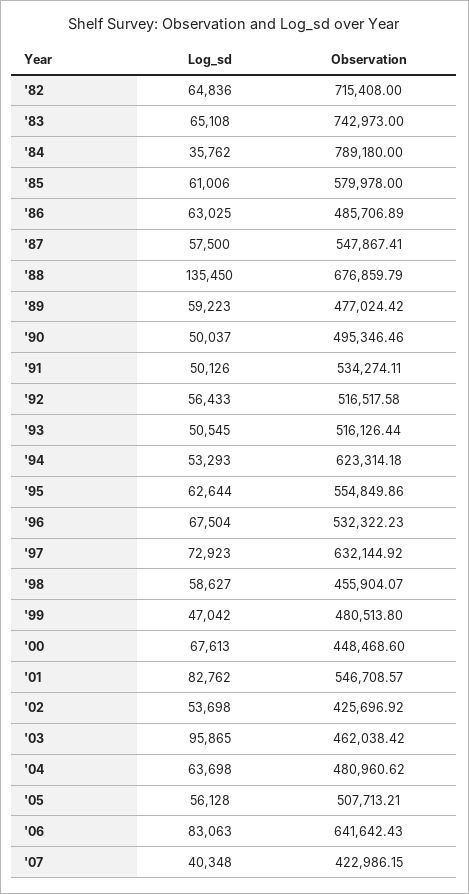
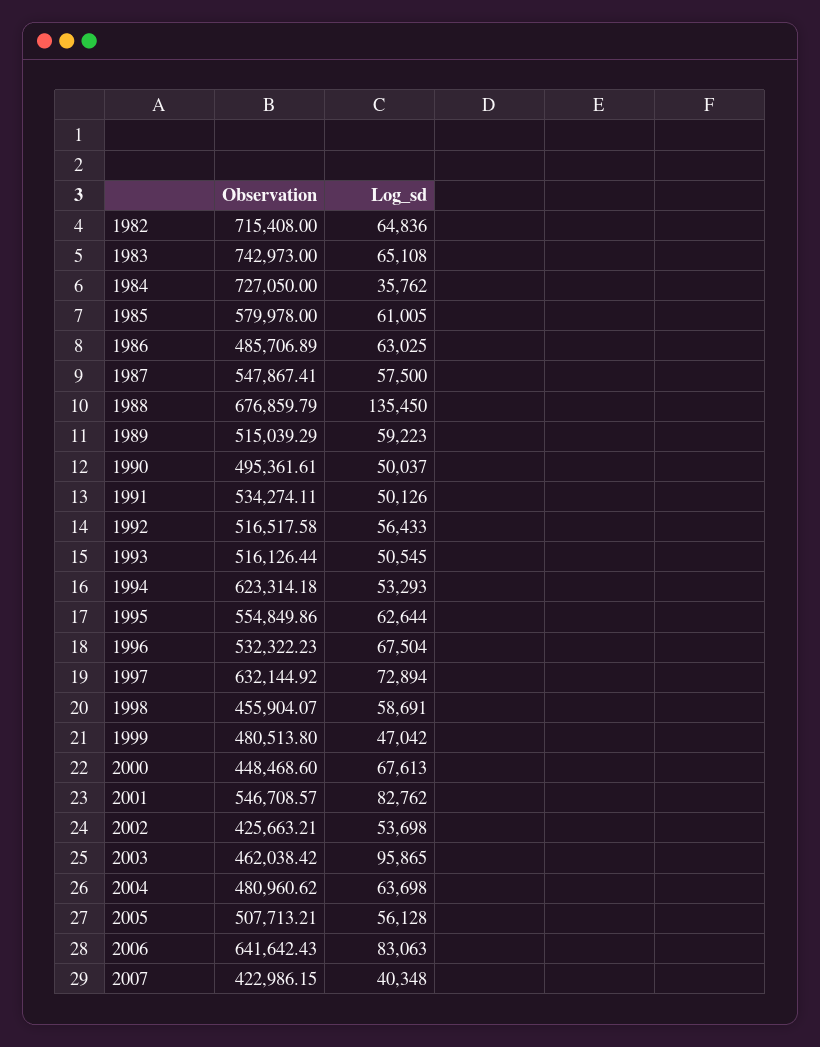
  {
    "Log_sd": {
      "'82": 64836,
      "'83": 65108,
      "'84": 35762,
-     "'85": 61006,
+     "'85": 61005,
      "'86": 63025,
      "'87": 57500,
      "'88": 135450,
      "'89": 59223,
      "'90": 50037,
      "'91": 50126,
      "'92": 56433,
      "'93": 50545,
      "'94": 53293,
      "'95": 62644,
      "'96": 67504,
-     "'97": 72923,
+     "'97": 72894,
-     "'98": 58627,
+     "'98": 58691,
      "'99": 47042,
      "'00": 67613,
      "'01": 82762,
      "'02": 53698,
      "'03": 95865,
      "'04": 63698,
      "'05": 56128,
      "'06": 83063,
      "'07": 40348
    },
    "Observation": {
      "'82": 715408,
      "'83": 742973,
-     "'84": 789180,
+     "'84": 727050,
      "'85": 579978,
      "'86": 485706.89,
      "'87": 547867.41,
      "'88": 676859.79,
-     "'89": 477024.42,
+     "'89": 515039.29,
-     "'90": 495346.46,
+     "'90": 495361.61,
      "'91": 534274.11,
      "'92": 516517.58,
      "'93": 516126.44,
      "'94": 623314.18,
      "'95": 554849.86,
      "'96": 532322.23,
      "'97": 632144.92,
      "'98": 455904.07,
      "'99": 480513.8,
      "'00": 448468.6,
      "'01": 546708.57,
-     "'02": 425696.92,
+     "'02": 425663.21,
      "'03": 462038.42,
      "'04": 480960.62,
      "'05": 507713.21,
      "'06": 641642.43,
      "'07": 422986.15
    }
  }

